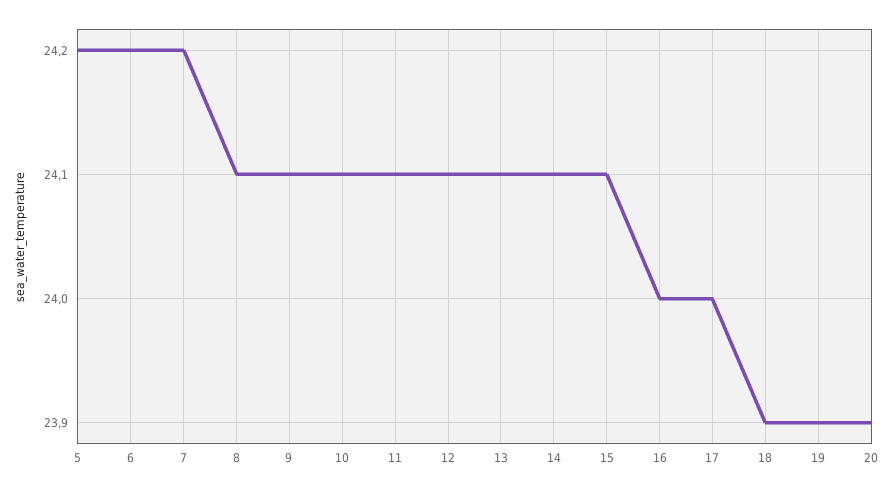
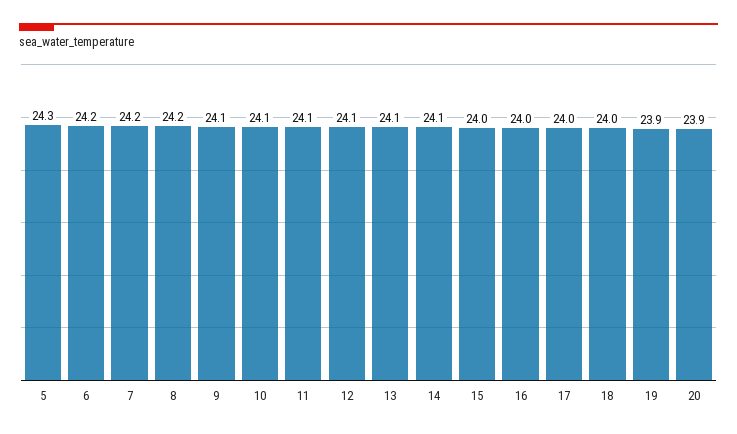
  {
-   "5": 24.2,
+   "5": 24.3,
    "6": 24.2,
    "7": 24.2,
-   "8": 24.1,
+   "8": 24.2,
    "9": 24.1,
    "10": 24.1,
    "11": 24.1,
    "12": 24.1,
    "13": 24.1,
    "14": 24.1,
-   "15": 24.1,
+   "15": 24,
    "16": 24,
    "17": 24,
-   "18": 23.9,
+   "18": 24,
    "19": 23.9,
    "20": 23.9
  }

